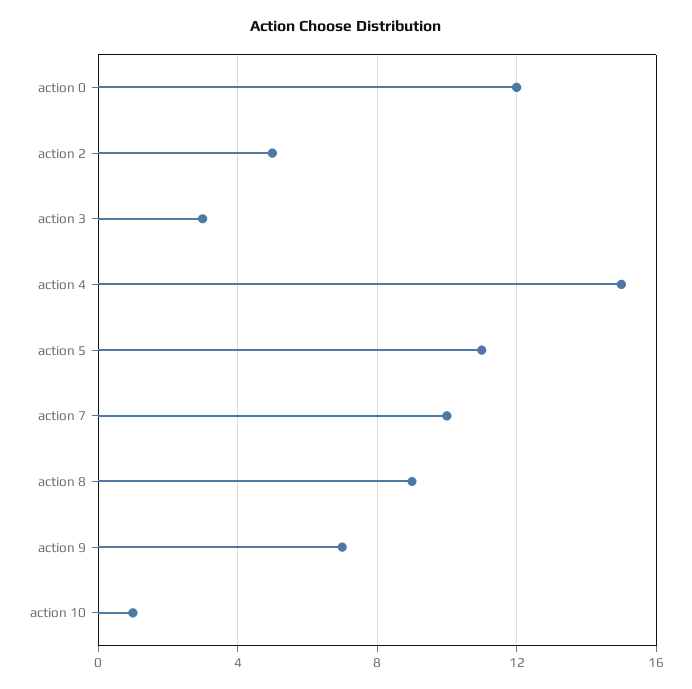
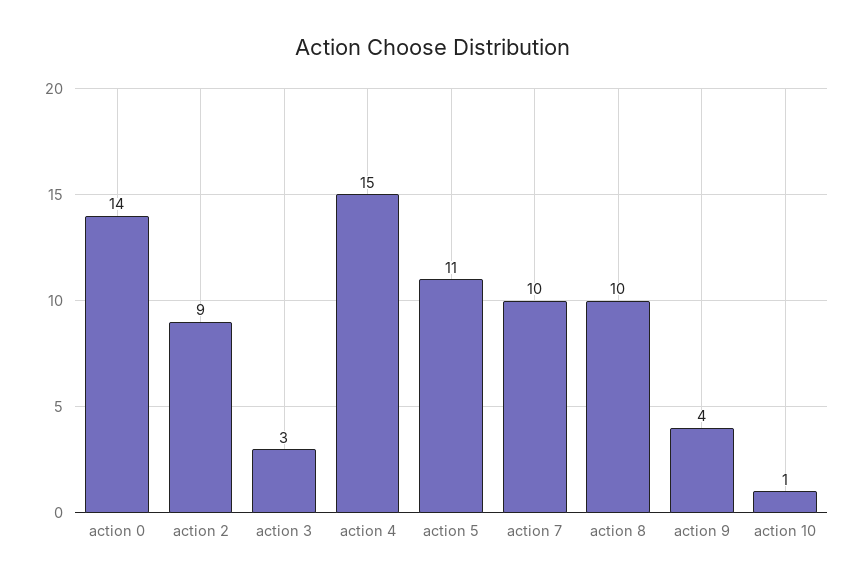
  {
-   "action 0": 12,
+   "action 0": 14,
-   "action 2": 5,
+   "action 2": 9,
    "action 3": 3,
    "action 4": 15,
    "action 5": 11,
    "action 7": 10,
-   "action 8": 9,
+   "action 8": 10,
-   "action 9": 7,
+   "action 9": 4,
    "action 10": 1
  }

